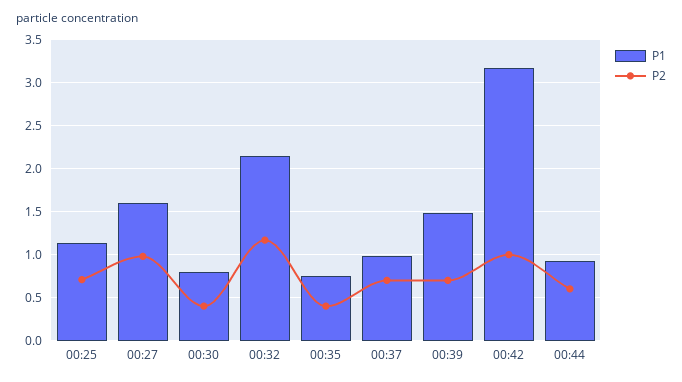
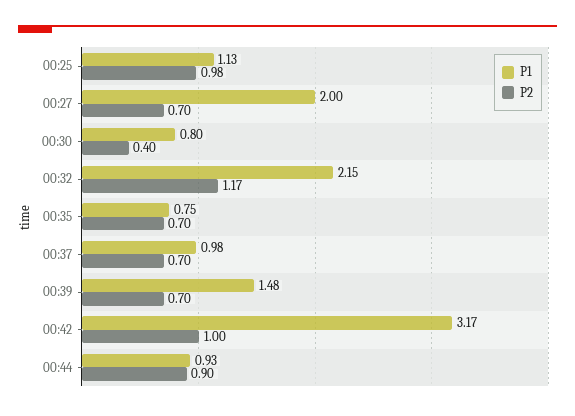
  {
    "P1": {
      "00:25": 1.13,
-     "00:27": 1.6,
+     "00:27": 2,
      "00:30": 0.8,
      "00:32": 2.15,
      "00:35": 0.75,
      "00:37": 0.98,
      "00:39": 1.48,
      "00:42": 3.17,
      "00:44": 0.93
    },
    "P2": {
-     "00:25": 0.7,
+     "00:25": 0.98,
-     "00:27": 1,
+     "00:27": 0.7,
      "00:30": 0.4,
      "00:32": 1.17,
-     "00:35": 0.4,
+     "00:35": 0.7,
      "00:37": 0.7,
      "00:39": 0.7,
      "00:42": 1,
-     "00:44": 0.6
+     "00:44": 0.9
    }
  }

